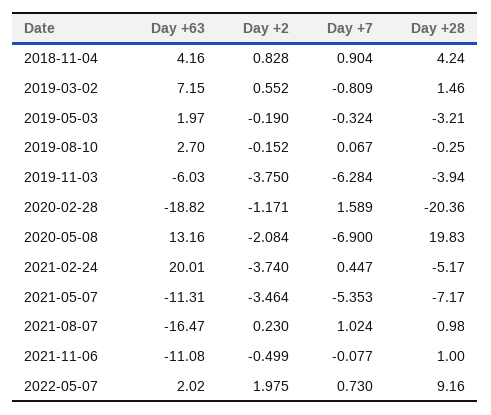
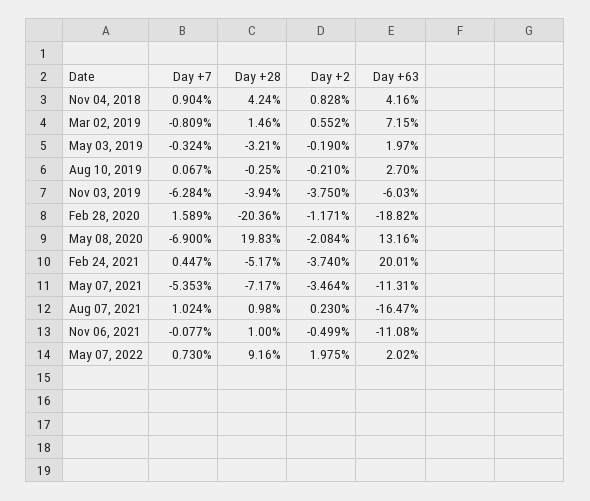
  {
    "Day +63": {
      "2018-11-04": 4.16,
      "2019-03-02": 7.15,
      "2019-05-03": 1.97,
      "2019-08-10": 2.7,
      "2019-11-03": -6.03,
      "2020-02-28": -18.82,
      "2020-05-08": 13.16,
      "2021-02-24": 20.01,
      "2021-05-07": -11.31,
      "2021-08-07": -16.47,
      "2021-11-06": -11.08,
      "2022-05-07": 2.02
    },
    "Day +2": {
      "2018-11-04": 0.828,
      "2019-03-02": 0.552,
      "2019-05-03": -0.19,
-     "2019-08-10": -0.152,
+     "2019-08-10": -0.21,
      "2019-11-03": -3.75,
      "2020-02-28": -1.171,
      "2020-05-08": -2.084,
      "2021-02-24": -3.74,
      "2021-05-07": -3.464,
      "2021-08-07": 0.23,
      "2021-11-06": -0.499,
      "2022-05-07": 1.975
    },
    "Day +7": {
      "2018-11-04": 0.904,
      "2019-03-02": -0.809,
      "2019-05-03": -0.324,
      "2019-08-10": 0.067,
      "2019-11-03": -6.284,
      "2020-02-28": 1.589,
      "2020-05-08": -6.9,
      "2021-02-24": 0.447,
      "2021-05-07": -5.353,
      "2021-08-07": 1.024,
      "2021-11-06": -0.077,
      "2022-05-07": 0.73
    },
    "Day +28": {
      "2018-11-04": 4.24,
      "2019-03-02": 1.46,
      "2019-05-03": -3.21,
      "2019-08-10": -0.25,
      "2019-11-03": -3.94,
      "2020-02-28": -20.36,
      "2020-05-08": 19.83,
      "2021-02-24": -5.17,
      "2021-05-07": -7.17,
      "2021-08-07": 0.98,
      "2021-11-06": 1,
      "2022-05-07": 9.16
    }
  }

